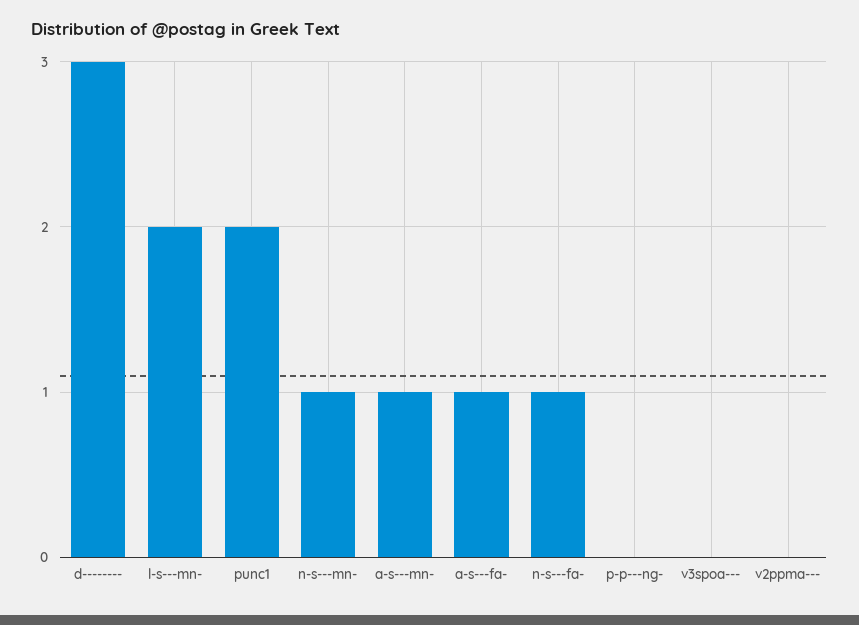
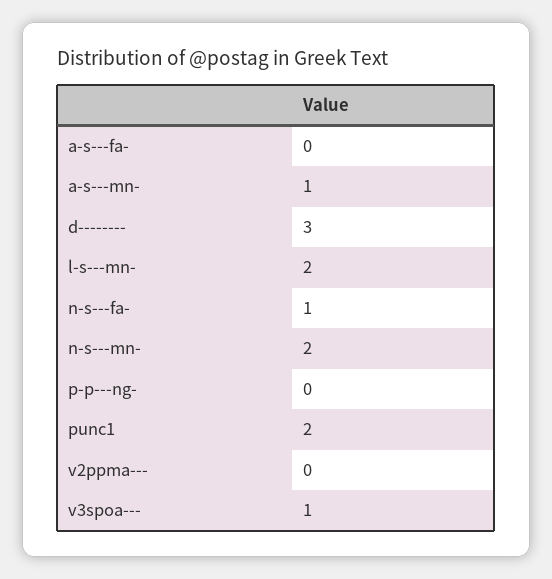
  {
    "d--------": 3,
    "l-s---mn-": 2,
    "punc1": 2,
-   "n-s---mn-": 1,
+   "n-s---mn-": 2,
    "a-s---mn-": 1,
-   "a-s---fa-": 1,
+   "a-s---fa-": 0,
    "n-s---fa-": 1,
    "p-p---ng-": 0,
-   "v3spoa---": 0,
+   "v3spoa---": 1,
    "v2ppma---": 0
  }

